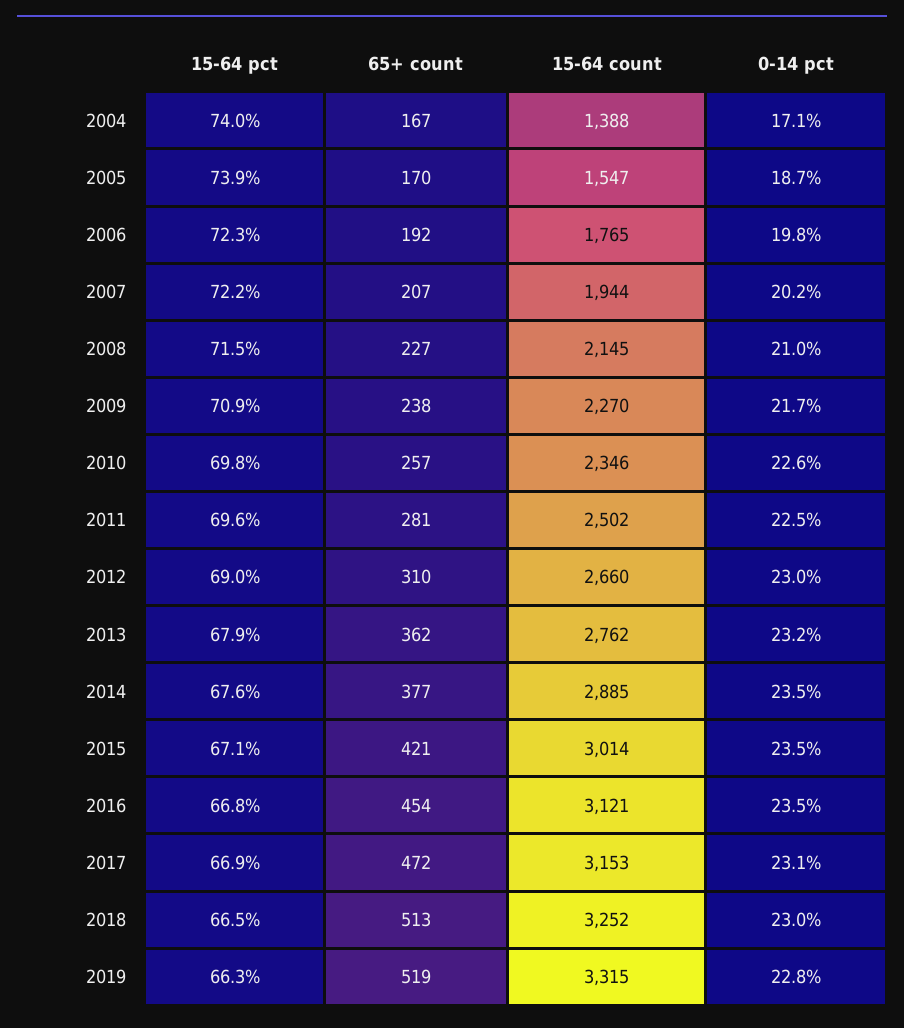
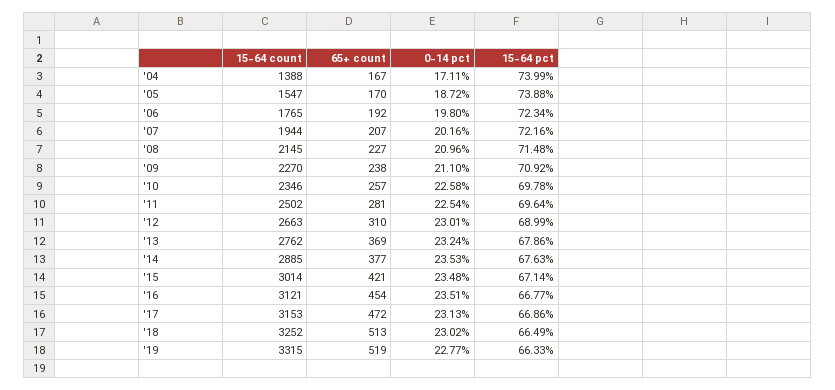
  {
    "15-64 pct": {
      "2004": 73.99,
      "2005": 73.88,
      "2006": 72.34,
      "2007": 72.16,
      "2008": 71.48,
      "2009": 70.92,
      "2010": 69.78,
      "2011": 69.64,
      "2012": 68.99,
      "2013": 67.86,
      "2014": 67.63,
      "2015": 67.14,
      "2016": 66.77,
      "2017": 66.86,
      "2018": 66.49,
      "2019": 66.33
    },
    "65+ count": {
      "2004": 167,
      "2005": 170,
      "2006": 192,
      "2007": 207,
      "2008": 227,
      "2009": 238,
      "2010": 257,
      "2011": 281,
      "2012": 310,
-     "2013": 362,
+     "2013": 369,
      "2014": 377,
      "2015": 421,
      "2016": 454,
      "2017": 472,
      "2018": 513,
      "2019": 519
    },
    "15-64 count": {
      "2004": 1388,
      "2005": 1547,
      "2006": 1765,
      "2007": 1944,
      "2008": 2145,
      "2009": 2270,
      "2010": 2346,
      "2011": 2502,
-     "2012": 2660,
+     "2012": 2663,
      "2013": 2762,
      "2014": 2885,
      "2015": 3014,
      "2016": 3121,
      "2017": 3153,
      "2018": 3252,
      "2019": 3315
    },
    "0-14 pct": {
      "2004": 17.11,
      "2005": 18.72,
      "2006": 19.8,
      "2007": 20.16,
      "2008": 20.96,
-     "2009": 21.7,
+     "2009": 21.1,
      "2010": 22.58,
      "2011": 22.54,
      "2012": 23.01,
      "2013": 23.24,
      "2014": 23.53,
      "2015": 23.48,
      "2016": 23.51,
      "2017": 23.13,
      "2018": 23.02,
      "2019": 22.77
    }
  }

